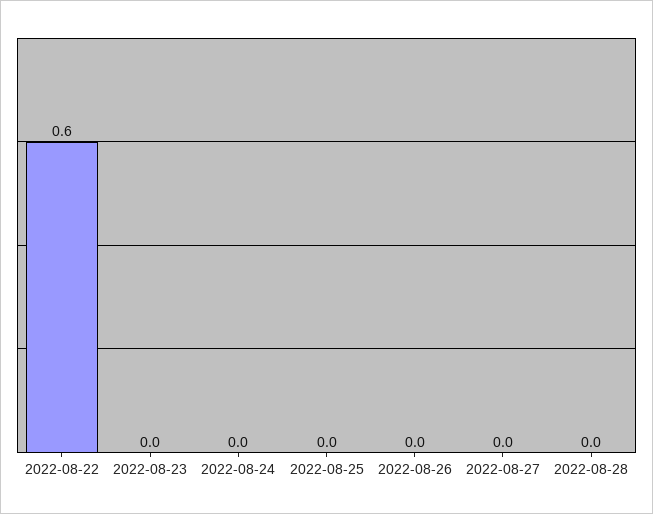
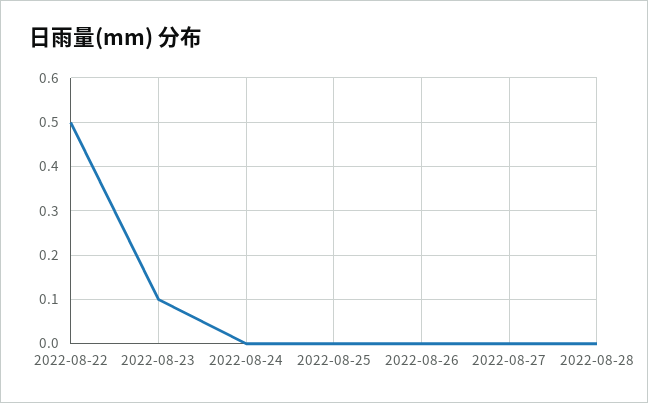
  {
-   "2022-08-22": 0.6,
+   "2022-08-22": 0.5,
-   "2022-08-23": 0,
+   "2022-08-23": 0.1,
    "2022-08-24": 0,
    "2022-08-25": 0,
    "2022-08-26": 0,
    "2022-08-27": 0,
    "2022-08-28": 0
  }

